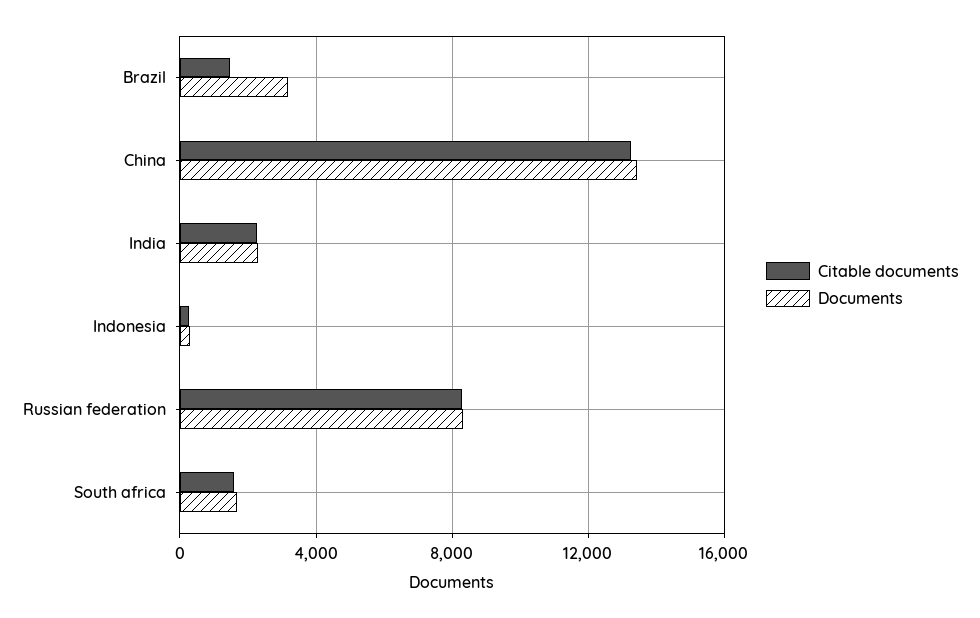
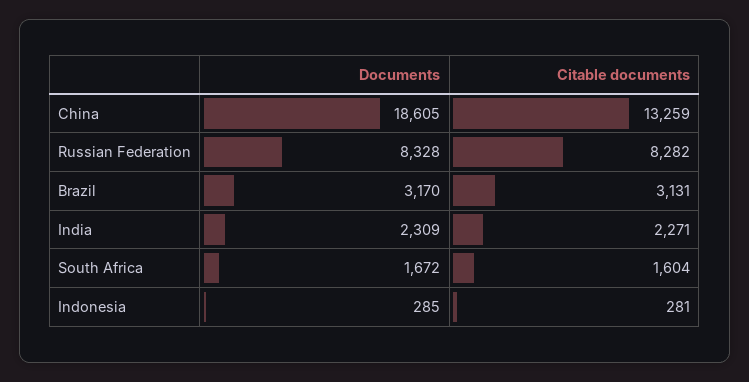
  {
    "Citable documents": {
-     "Brazil": 1500,
+     "Brazil": 3131,
      "China": 13259,
      "India": 2271,
      "Indonesia": 281,
      "Russian federation": 8282,
      "South africa": 1604
    },
    "Documents": {
      "Brazil": 3170,
-     "China": 13500,
+     "China": 18605,
      "India": 2309,
      "Indonesia": 285,
      "Russian federation": 8328,
      "South africa": 1672
    }
  }

